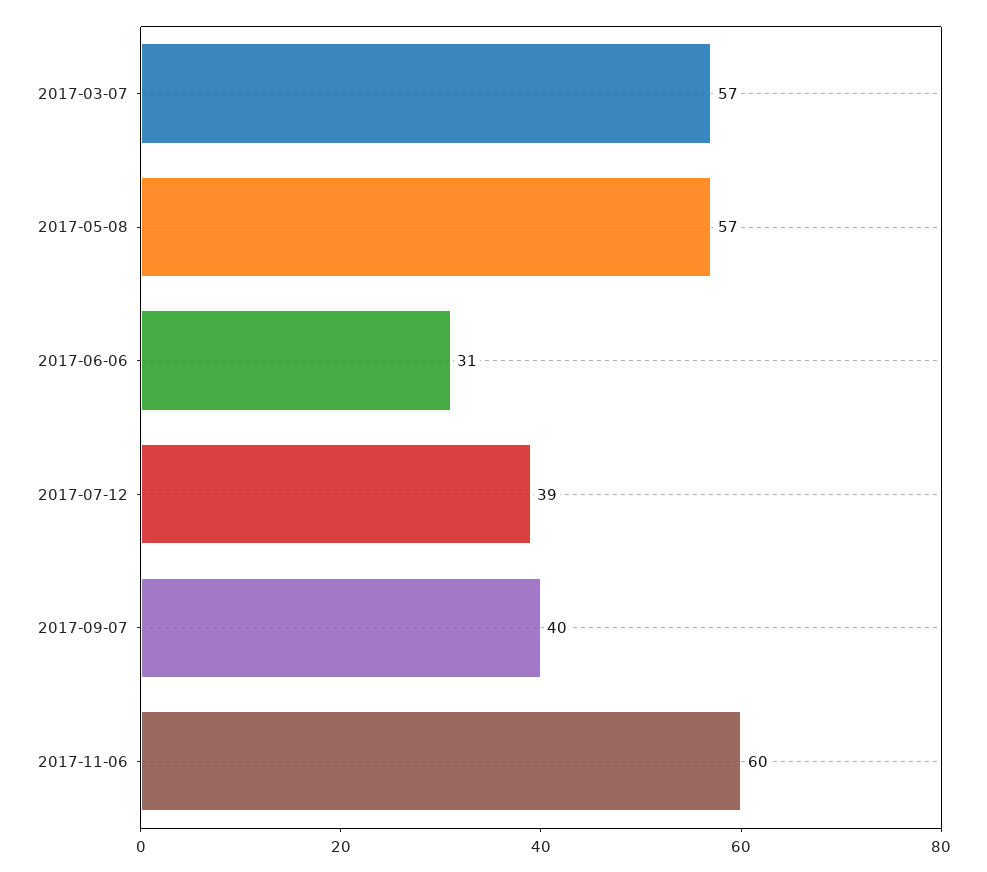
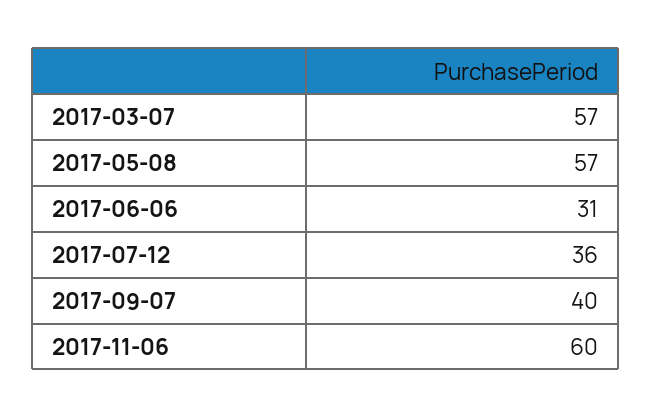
  {
    "2017-03-07": 57,
    "2017-05-08": 57,
    "2017-06-06": 31,
-   "2017-07-12": 39,
+   "2017-07-12": 36,
    "2017-09-07": 40,
    "2017-11-06": 60
  }

